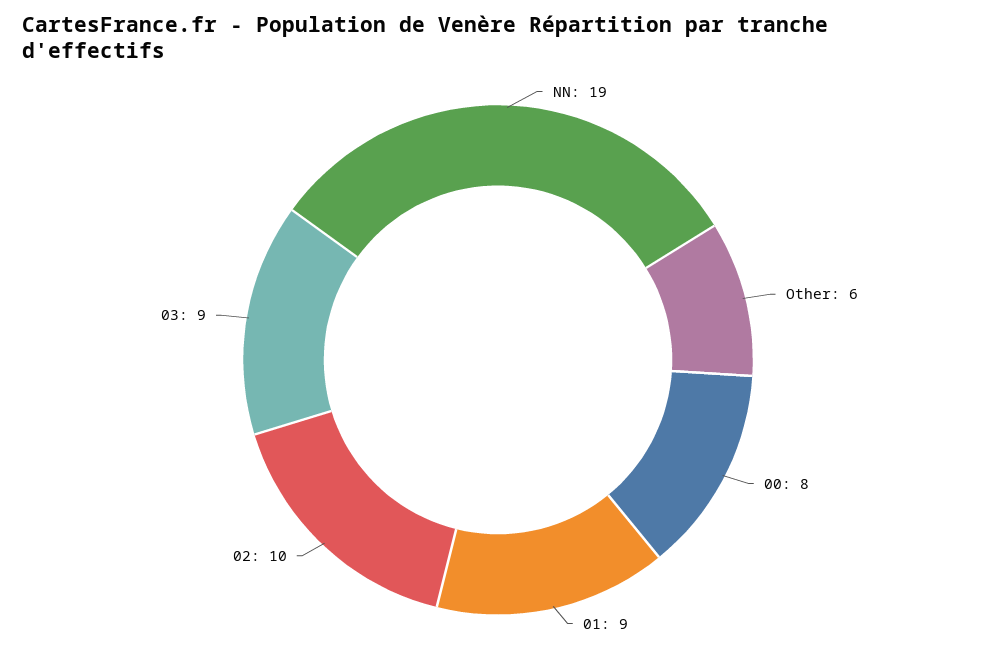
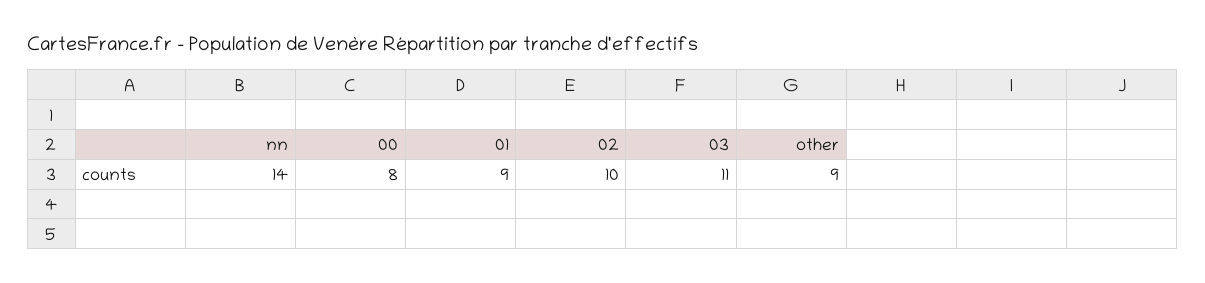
  {
-   "NN": 19,
+   "NN": 14,
-   "Other": 6,
+   "Other": 9,
    "00": 8,
    "01": 9,
    "02": 10,
-   "03": 9
+   "03": 11
  }

